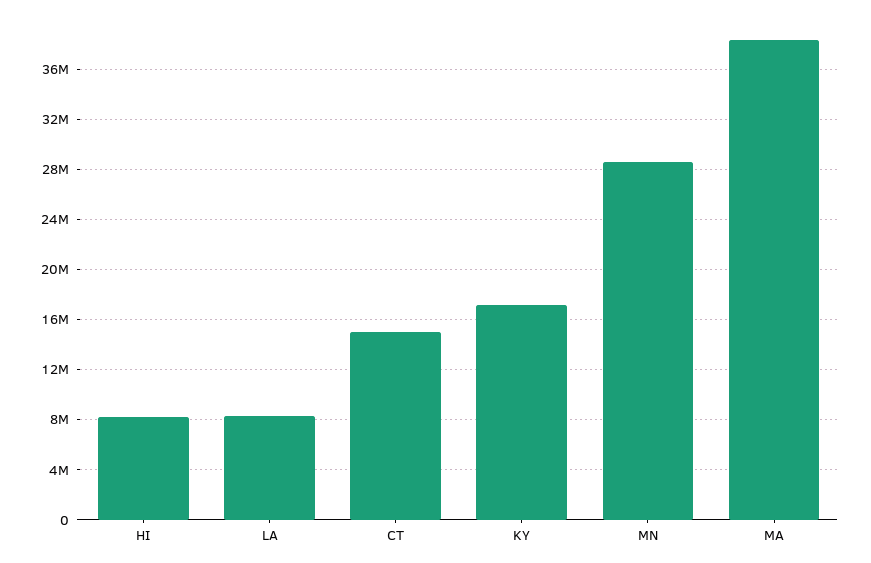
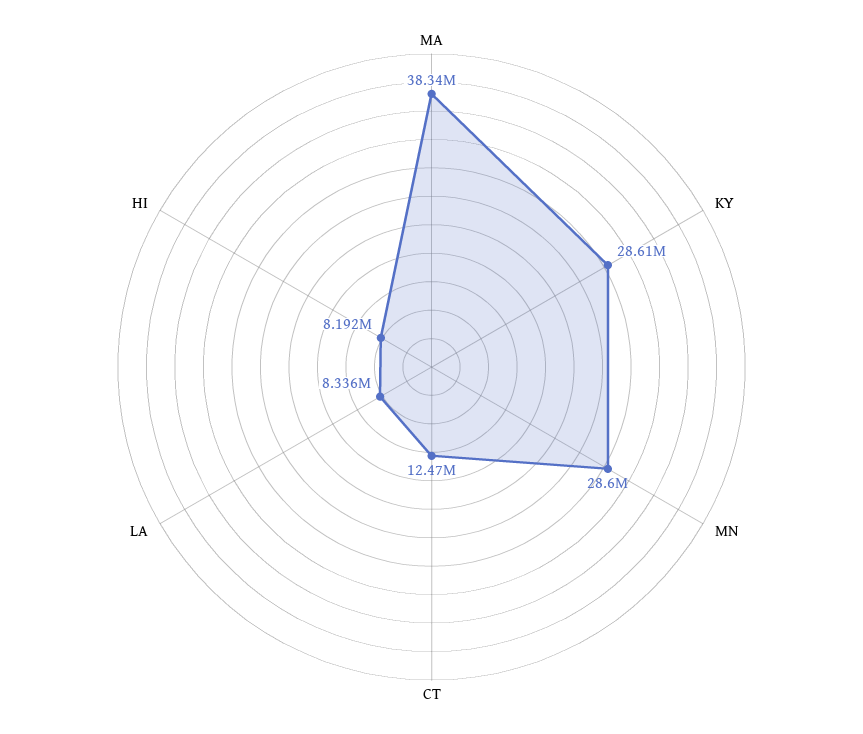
  {
    "HI": 8192000,
    "LA": 8336000,
-   "CT": 15000000,
+   "CT": 12470000,
-   "KY": 17000000,
+   "KY": 28610000,
    "MN": 28600000,
    "MA": 38340000
  }

